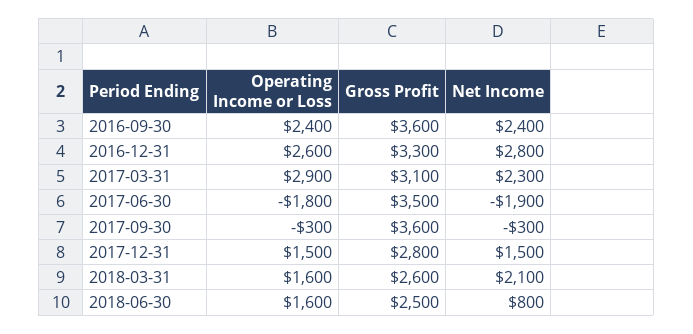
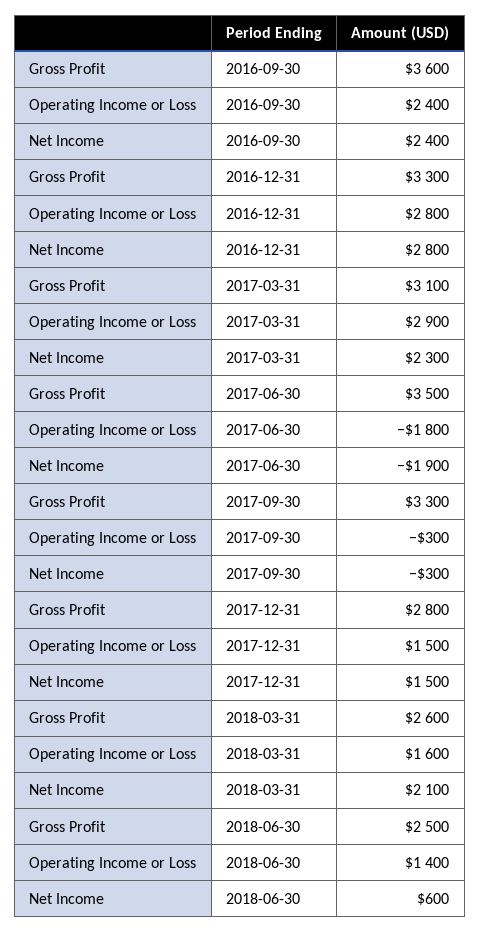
  {
    "Operating Income or Loss": {
      "2016-09-30": 2400,
-     "2016-12-31": 2600,
+     "2016-12-31": 2800,
      "2017-03-31": 2900,
      "2017-06-30": -1800,
      "2017-09-30": -300,
      "2017-12-31": 1500,
      "2018-03-31": 1600,
-     "2018-06-30": 1600
+     "2018-06-30": 1400
    },
    "Gross Profit": {
      "2016-09-30": 3600,
      "2016-12-31": 3300,
      "2017-03-31": 3100,
      "2017-06-30": 3500,
-     "2017-09-30": 3600,
+     "2017-09-30": 3300,
      "2017-12-31": 2800,
      "2018-03-31": 2600,
      "2018-06-30": 2500
    },
    "Net Income": {
      "2016-09-30": 2400,
      "2016-12-31": 2800,
      "2017-03-31": 2300,
      "2017-06-30": -1900,
      "2017-09-30": -300,
      "2017-12-31": 1500,
      "2018-03-31": 2100,
-     "2018-06-30": 800
+     "2018-06-30": 600
    }
  }

